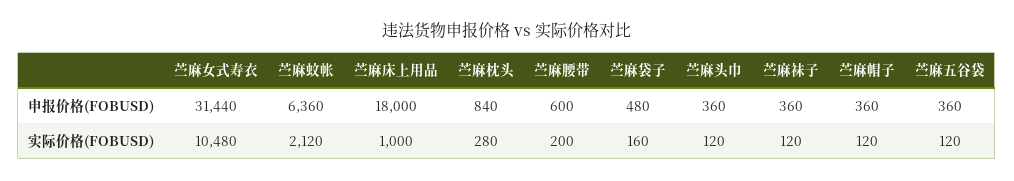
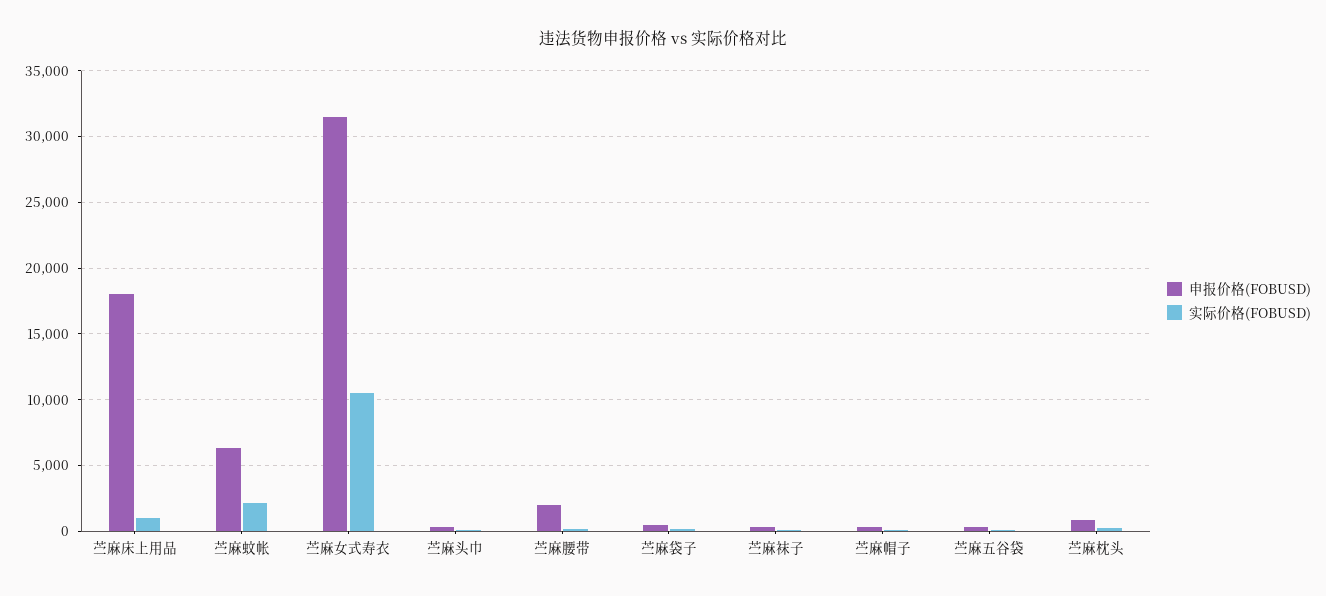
  {
    "申报价格(FOBUSD)": {
      "苎麻女式寿衣": 31440,
      "苎麻蚊帐": 6360,
      "苎麻床上用品": 18000,
      "苎麻枕头": 840,
-     "苎麻腰带": 600,
+     "苎麻腰带": 2000,
      "苎麻袋子": 480,
      "苎麻头巾": 360,
      "苎麻袜子": 360,
      "苎麻帽子": 360,
      "苎麻五谷袋": 360
    },
    "实际价格(FOBUSD)": {
      "苎麻女式寿衣": 10480,
      "苎麻蚊帐": 2120,
      "苎麻床上用品": 1000,
      "苎麻枕头": 280,
      "苎麻腰带": 200,
      "苎麻袋子": 160,
      "苎麻头巾": 120,
      "苎麻袜子": 120,
      "苎麻帽子": 120,
      "苎麻五谷袋": 120
    }
  }

